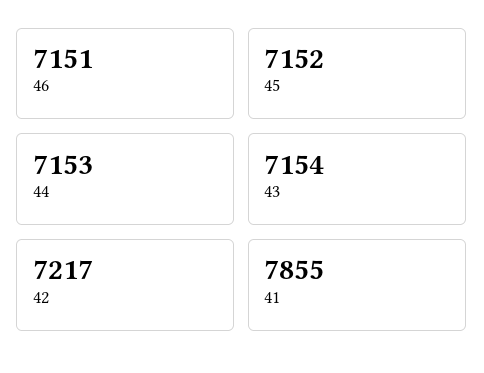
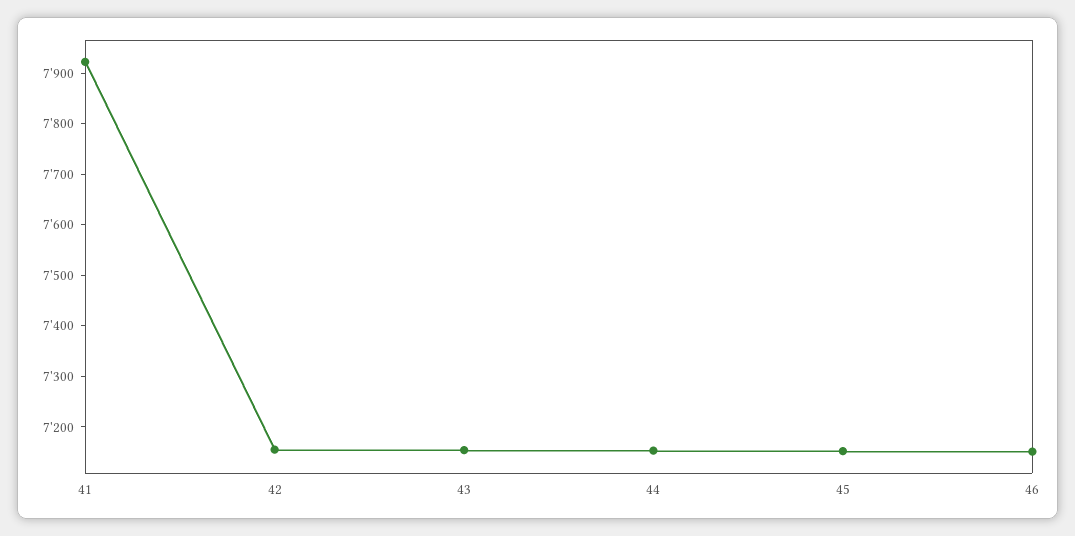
  {
    "46": 7151,
    "45": 7152,
    "44": 7153,
    "43": 7154,
-   "42": 7217,
+   "42": 7160,
-   "41": 7855
+   "41": 7920
  }

